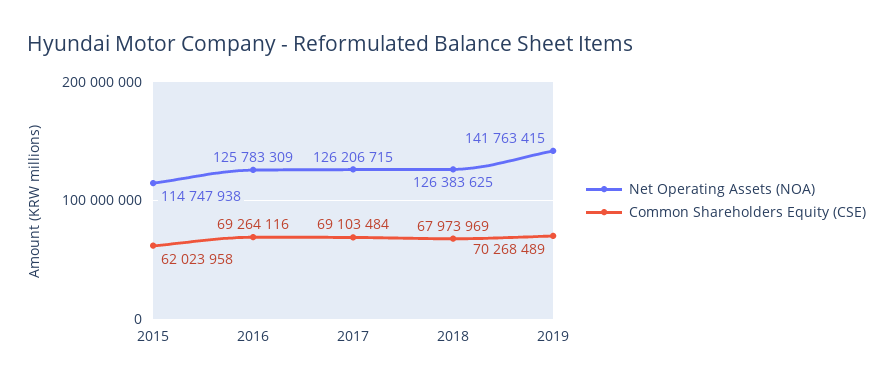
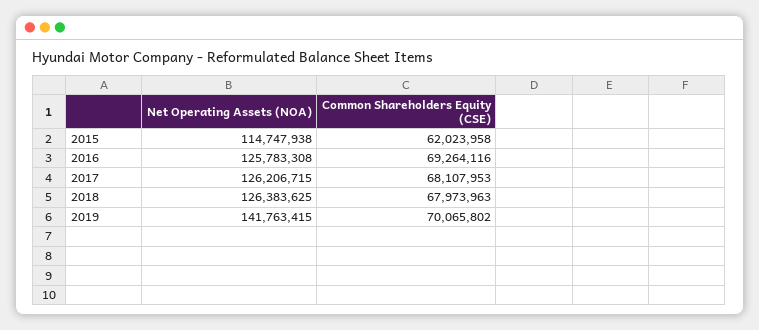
  {
    "Net Operating Assets (NOA)": {
      "2015": 114747938,
-     "2016": 125783309,
+     "2016": 125783308,
      "2017": 126206715,
      "2018": 126383625,
      "2019": 141763415
    },
    "Common Shareholders Equity (CSE)": {
      "2015": 62023958,
      "2016": 69264116,
-     "2017": 69103484,
+     "2017": 68107953,
-     "2018": 67973969,
+     "2018": 67973963,
-     "2019": 70268489
+     "2019": 70065802
    }
  }

